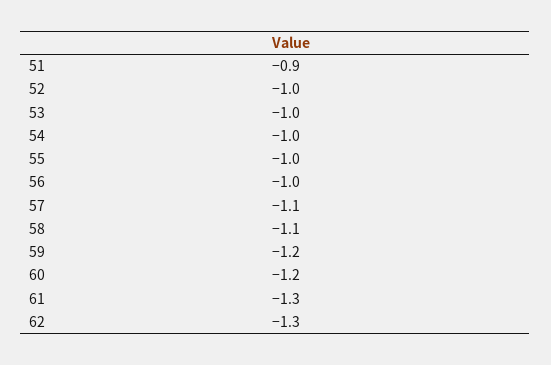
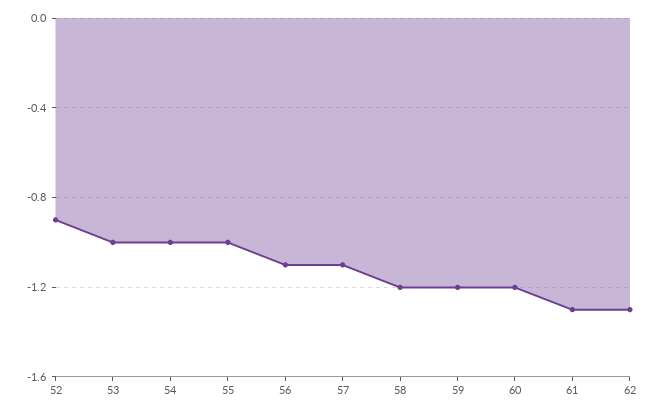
  {
-   "51": -0.9,
-   "52": -1,
+   "52": -0.9,
    "53": -1,
    "54": -1,
    "55": -1,
-   "56": -1,
+   "56": -1.1,
    "57": -1.1,
-   "58": -1.1,
+   "58": -1.2,
    "59": -1.2,
    "60": -1.2,
    "61": -1.3,
    "62": -1.3
  }

